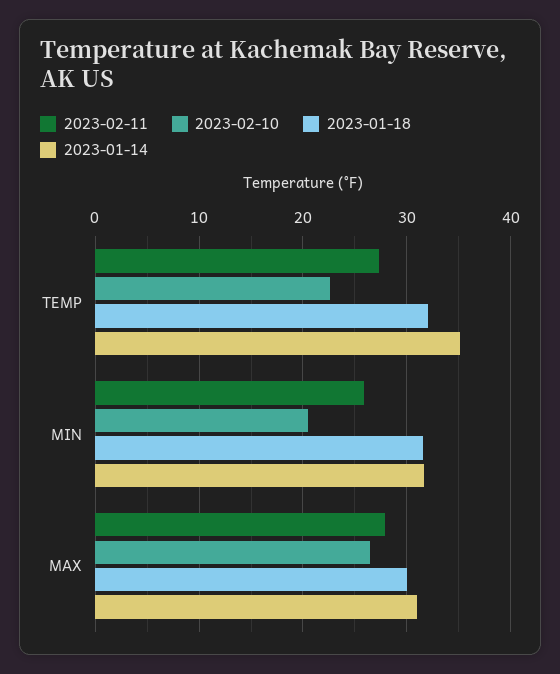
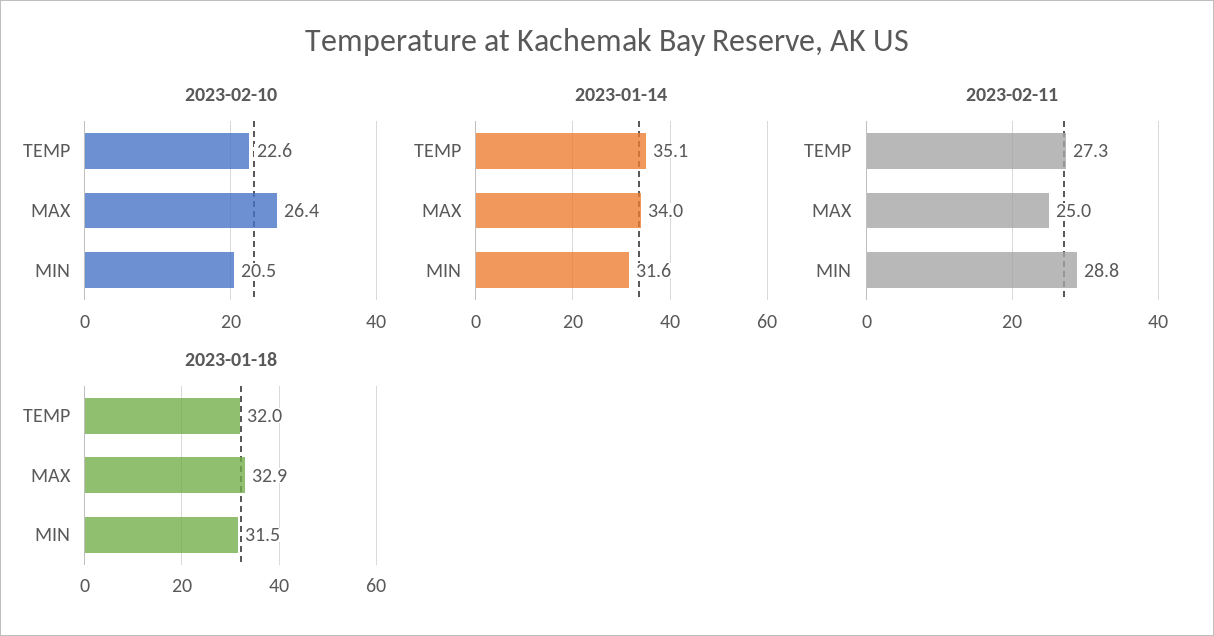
  {
    "2023-02-11": {
      "TEMP": 27.3,
-     "MIN": 26,
+     "MIN": 28.8,
-     "MAX": 28
+     "MAX": 25
    },
    "2023-02-10": {
      "TEMP": 22.6,
      "MIN": 20.5,
      "MAX": 26.4
    },
    "2023-01-18": {
      "TEMP": 32,
      "MIN": 31.5,
-     "MAX": 30
+     "MAX": 32.9
    },
    "2023-01-14": {
      "TEMP": 35.1,
      "MIN": 31.6,
-     "MAX": 31
+     "MAX": 34
    }
  }

